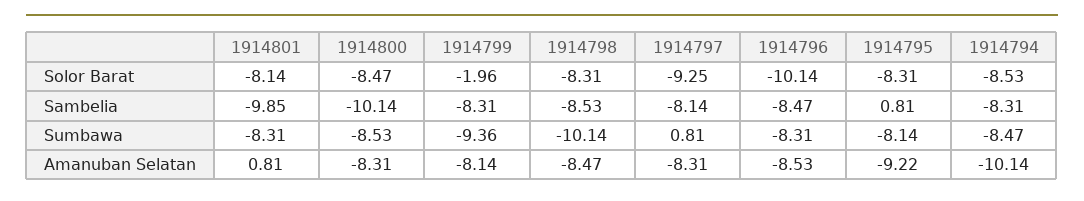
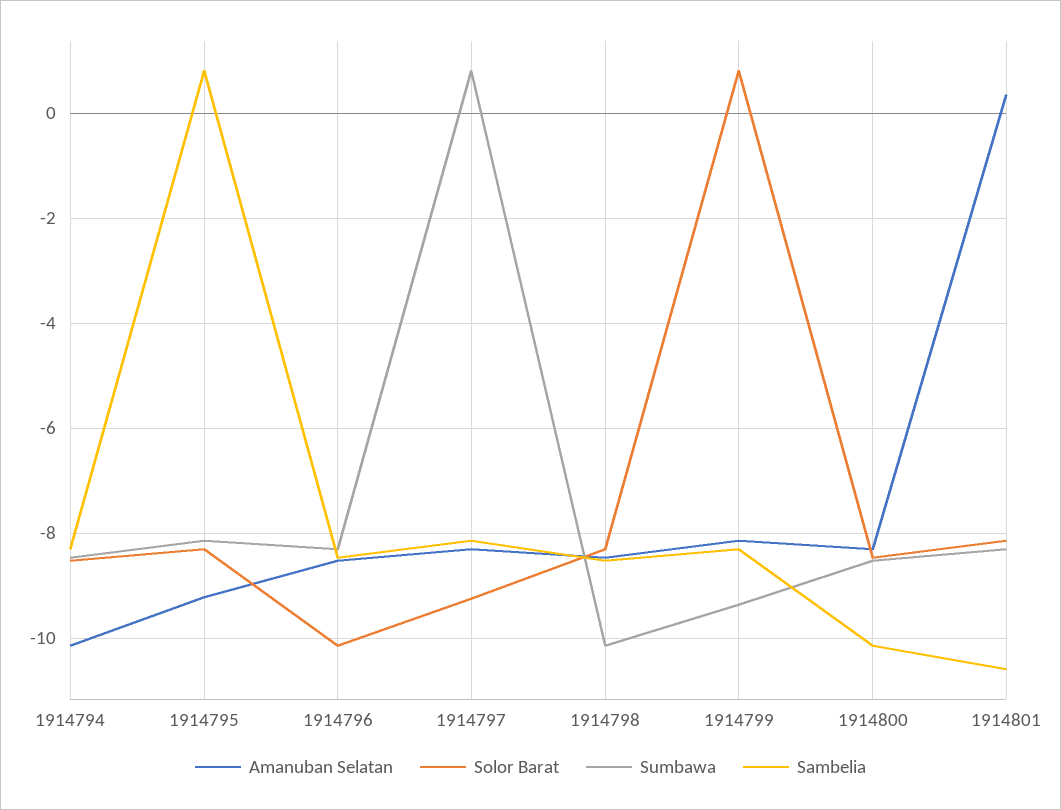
  {
    "Solor Barat": {
      "1914801": -8.14,
      "1914800": -8.47,
-     "1914799": -1.96,
+     "1914799": 0.8,
      "1914798": -8.31,
      "1914797": -9.25,
      "1914796": -10.14,
      "1914795": -8.31,
      "1914794": -8.53
    },
    "Sambelia": {
-     "1914801": -9.85,
+     "1914801": -10.6,
      "1914800": -10.14,
      "1914799": -8.31,
      "1914798": -8.53,
      "1914797": -8.14,
      "1914796": -8.47,
      "1914795": 0.81,
      "1914794": -8.31
    },
    "Sumbawa": {
      "1914801": -8.31,
      "1914800": -8.53,
      "1914799": -9.36,
      "1914798": -10.14,
      "1914797": 0.81,
      "1914796": -8.31,
      "1914795": -8.14,
      "1914794": -8.47
    },
    "Amanuban Selatan": {
-     "1914801": 0.81,
+     "1914801": 0.4,
      "1914800": -8.31,
      "1914799": -8.14,
      "1914798": -8.47,
      "1914797": -8.31,
      "1914796": -8.53,
      "1914795": -9.22,
      "1914794": -10.14
    }
  }

